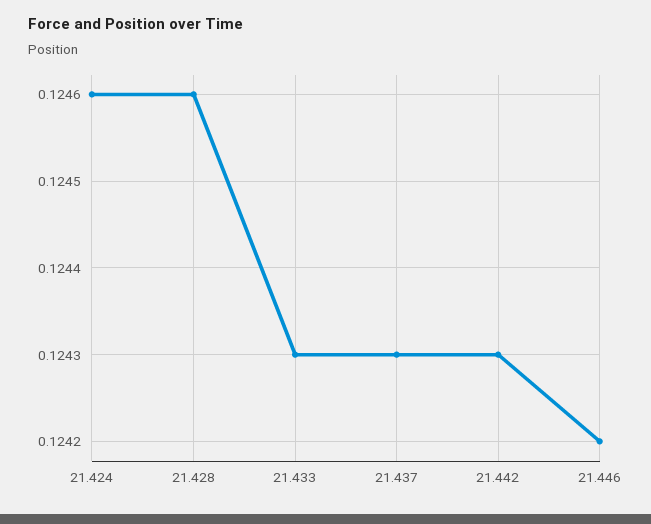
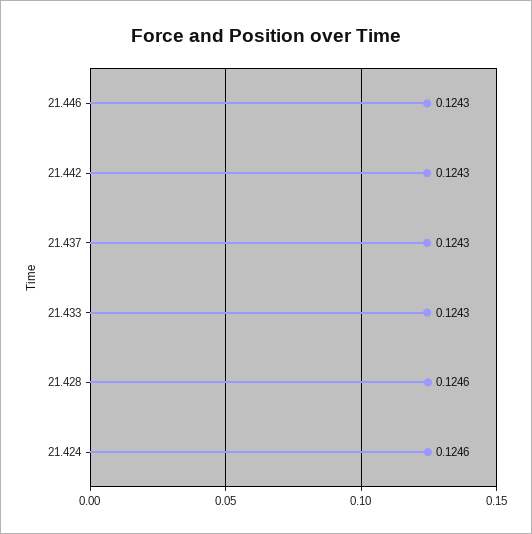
  {
    "21.424": 0.1246,
    "21.428": 0.1246,
    "21.433": 0.1243,
    "21.437": 0.1243,
    "21.442": 0.1243,
-   "21.446": 0.1242
+   "21.446": 0.1243
  }

